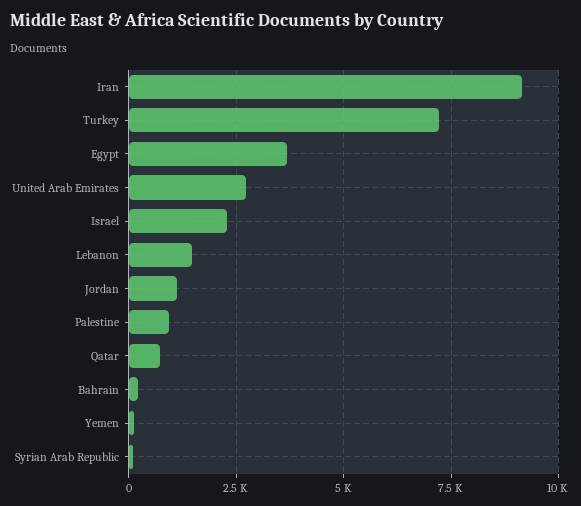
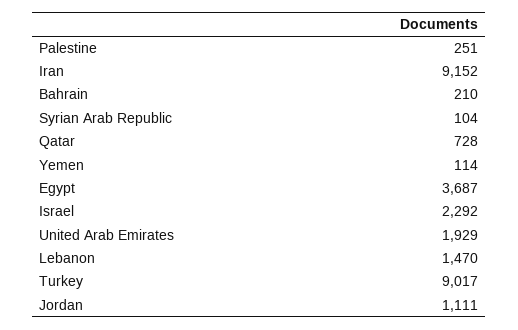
  {
    "Iran": 9152,
-   "Turkey": 7250,
+   "Turkey": 9017,
    "Egypt": 3687,
-   "United Arab Emirates": 2750,
+   "United Arab Emirates": 1929,
    "Israel": 2292,
    "Lebanon": 1470,
    "Jordan": 1111,
-   "Palestine": 1000,
+   "Palestine": 251,
    "Qatar": 728,
    "Bahrain": 210,
    "Yemen": 114,
    "Syrian Arab Republic": 104
  }

